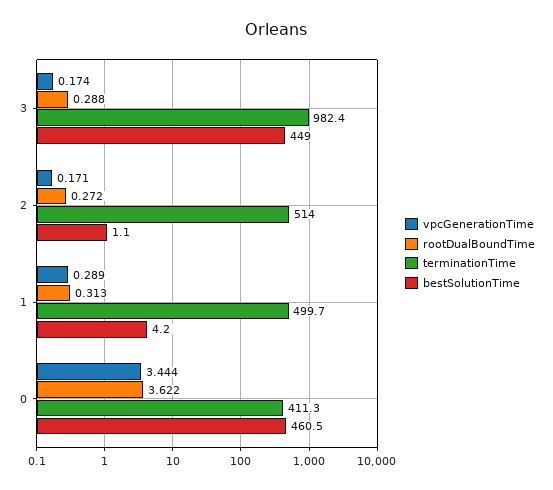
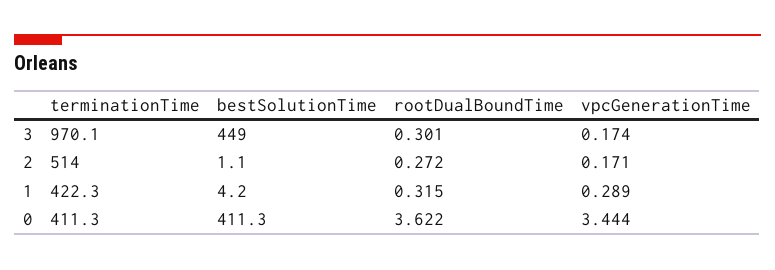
  {
    "vpcGenerationTime": {
      "3": 0.174,
      "2": 0.171,
      "1": 0.289,
      "0": 3.444
    },
    "rootDualBoundTime": {
-     "3": 0.288,
+     "3": 0.301,
      "2": 0.272,
-     "1": 0.313,
+     "1": 0.315,
      "0": 3.622
    },
    "terminationTime": {
-     "3": 982.4,
+     "3": 970.1,
      "2": 514,
-     "1": 499.7,
+     "1": 422.3,
      "0": 411.3
    },
    "bestSolutionTime": {
      "3": 449,
      "2": 1.1,
      "1": 4.2,
-     "0": 460.5
+     "0": 411.3
    }
  }

